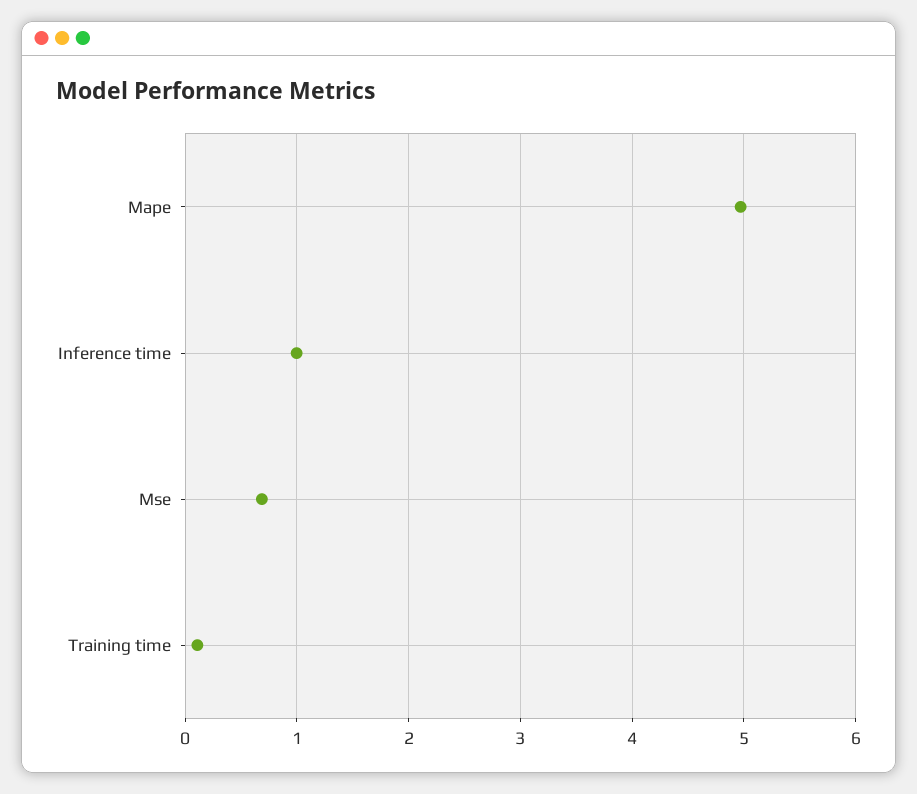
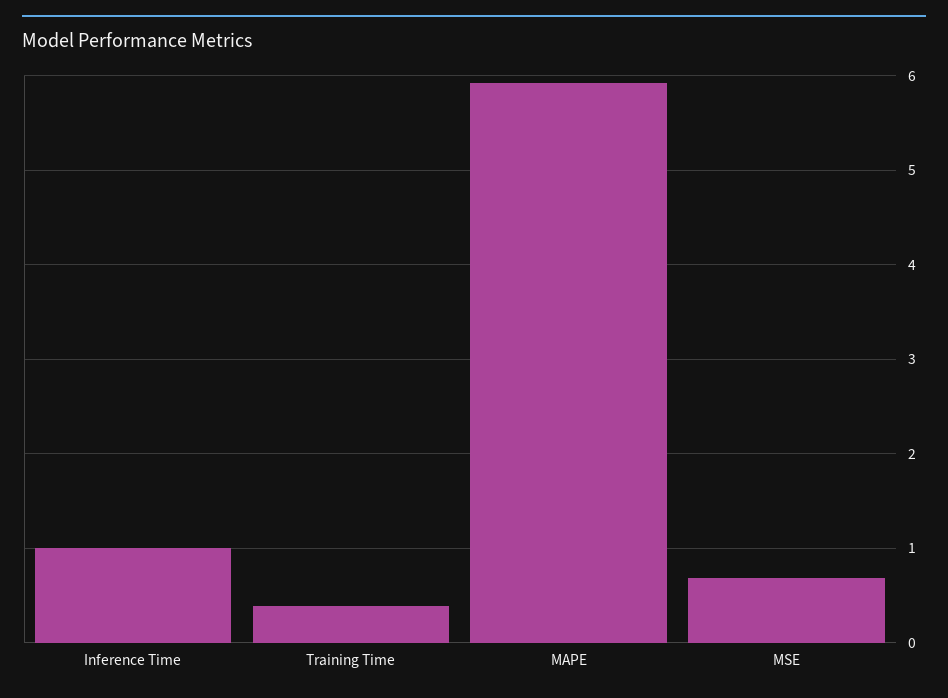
  {
-   "Mape": 5,
+   "Mape": 5.9,
    "Inference time": 1,
    "Mse": 0.7,
-   "Training time": 0.1
+   "Training time": 0.4
  }

